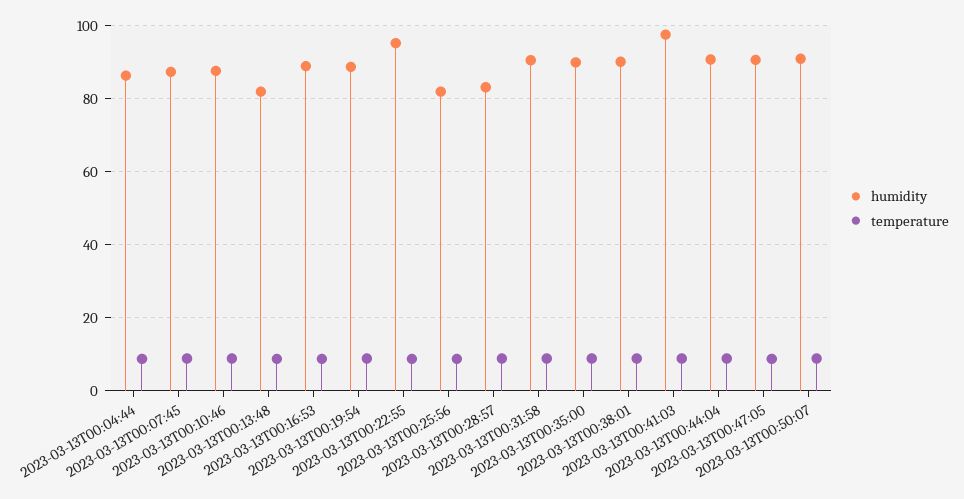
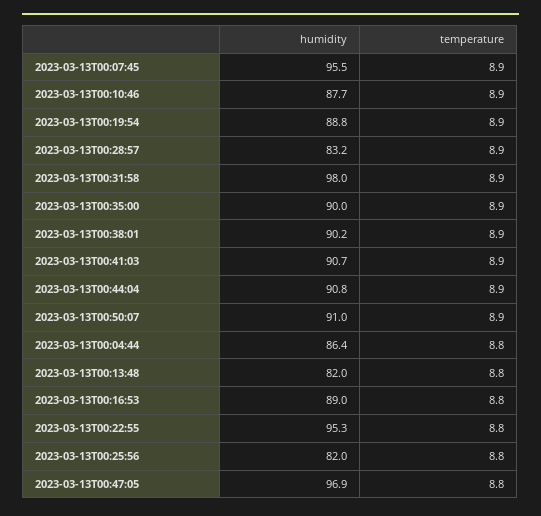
  {
    "humidity": {
      "2023-03-13T00:04:44": 86.4,
-     "2023-03-13T00:07:45": 88,
+     "2023-03-13T00:07:45": 95.5,
      "2023-03-13T00:10:46": 87.7,
      "2023-03-13T00:13:48": 82,
      "2023-03-13T00:16:53": 89,
      "2023-03-13T00:19:54": 88.8,
      "2023-03-13T00:22:55": 95.3,
      "2023-03-13T00:25:56": 82,
      "2023-03-13T00:28:57": 83.2,
-     "2023-03-13T00:31:58": 90,
+     "2023-03-13T00:31:58": 98,
      "2023-03-13T00:35:00": 90,
      "2023-03-13T00:38:01": 90.2,
-     "2023-03-13T00:41:03": 98,
+     "2023-03-13T00:41:03": 90.7,
      "2023-03-13T00:44:04": 90.8,
-     "2023-03-13T00:47:05": 90,
+     "2023-03-13T00:47:05": 96.9,
      "2023-03-13T00:50:07": 91
    },
    "temperature": {
      "2023-03-13T00:04:44": 8.8,
      "2023-03-13T00:07:45": 8.9,
      "2023-03-13T00:10:46": 8.9,
      "2023-03-13T00:13:48": 8.8,
      "2023-03-13T00:16:53": 8.8,
      "2023-03-13T00:19:54": 8.9,
      "2023-03-13T00:22:55": 8.8,
      "2023-03-13T00:25:56": 8.8,
      "2023-03-13T00:28:57": 8.9,
      "2023-03-13T00:31:58": 8.9,
      "2023-03-13T00:35:00": 8.9,
      "2023-03-13T00:38:01": 8.9,
      "2023-03-13T00:41:03": 8.9,
      "2023-03-13T00:44:04": 8.9,
      "2023-03-13T00:47:05": 8.8,
      "2023-03-13T00:50:07": 8.9
    }
  }

